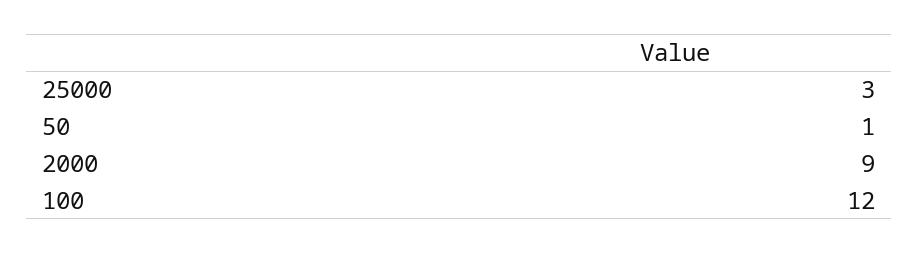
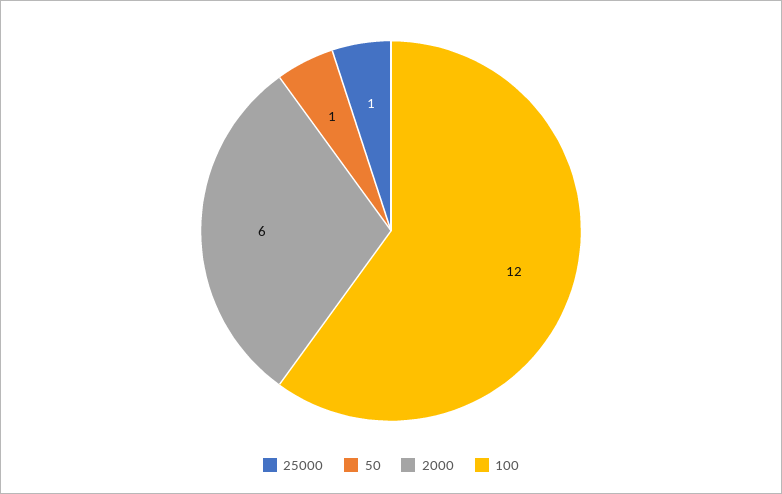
  {
-   "25000": 3,
+   "25000": 1,
    "50": 1,
-   "2000": 9,
+   "2000": 6,
    "100": 12
  }

